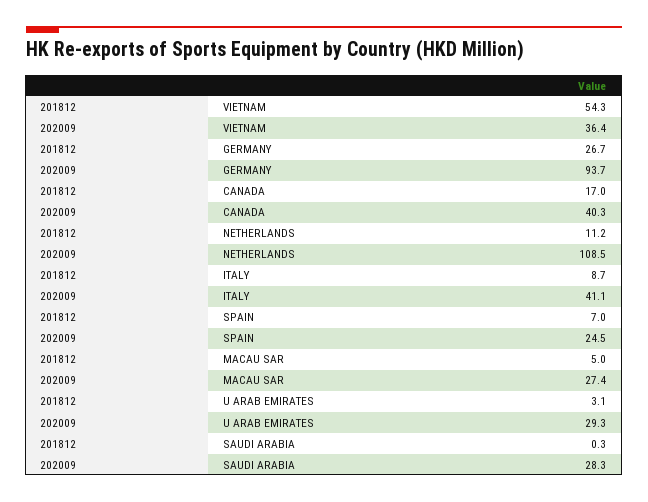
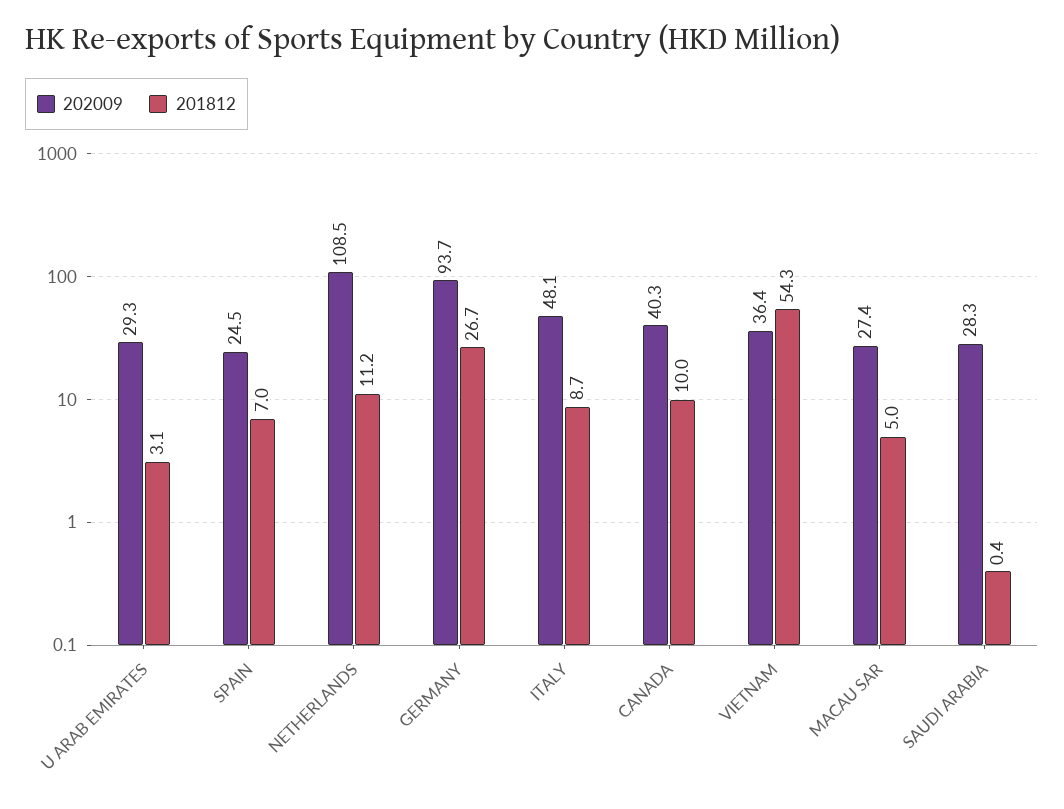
  {
    "201812": {
      "VIETNAM": 54.3,
      "GERMANY": 26.7,
-     "CANADA": 17,
+     "CANADA": 10,
      "NETHERLANDS": 11.2,
      "ITALY": 8.7,
      "SPAIN": 7,
      "MACAU SAR": 5,
      "U ARAB EMIRATES": 3.1,
-     "SAUDI ARABIA": 0.3
+     "SAUDI ARABIA": 0.4
    },
    "202009": {
      "VIETNAM": 36.4,
      "GERMANY": 93.7,
      "CANADA": 40.3,
      "NETHERLANDS": 108.5,
-     "ITALY": 41.1,
+     "ITALY": 48.1,
      "SPAIN": 24.5,
      "MACAU SAR": 27.4,
      "U ARAB EMIRATES": 29.3,
      "SAUDI ARABIA": 28.3
    }
  }

